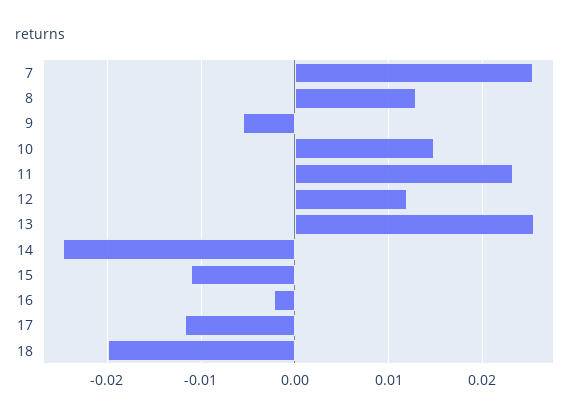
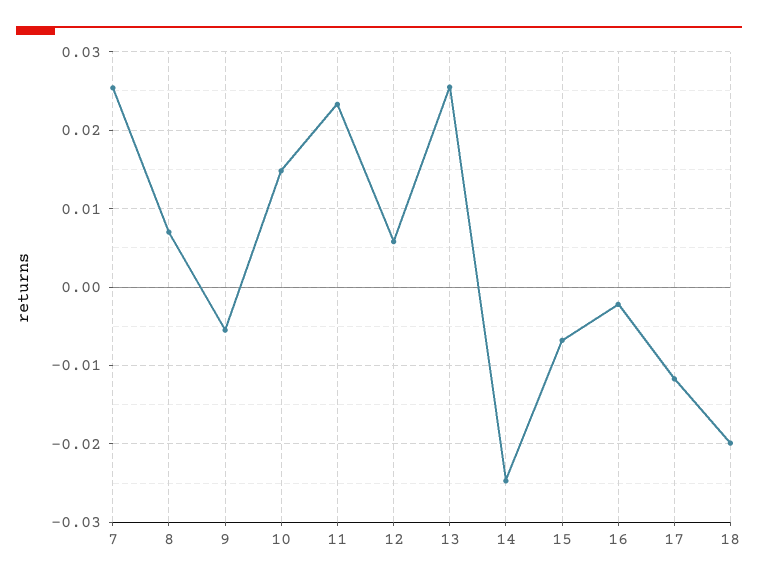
  {
    "7": 0.025,
-   "8": 0.013,
+   "8": 0.007,
    "9": -0.006,
    "10": 0.015,
    "11": 0.023,
-   "12": 0.012,
+   "12": 0.006,
    "13": 0.026,
    "14": -0.025,
-   "15": -0.011,
+   "15": -0.007,
    "16": -0.002,
    "17": -0.012,
    "18": -0.02
  }

